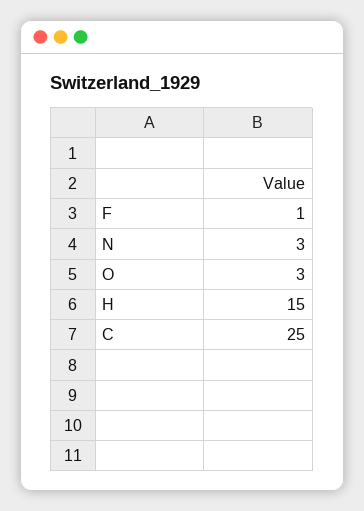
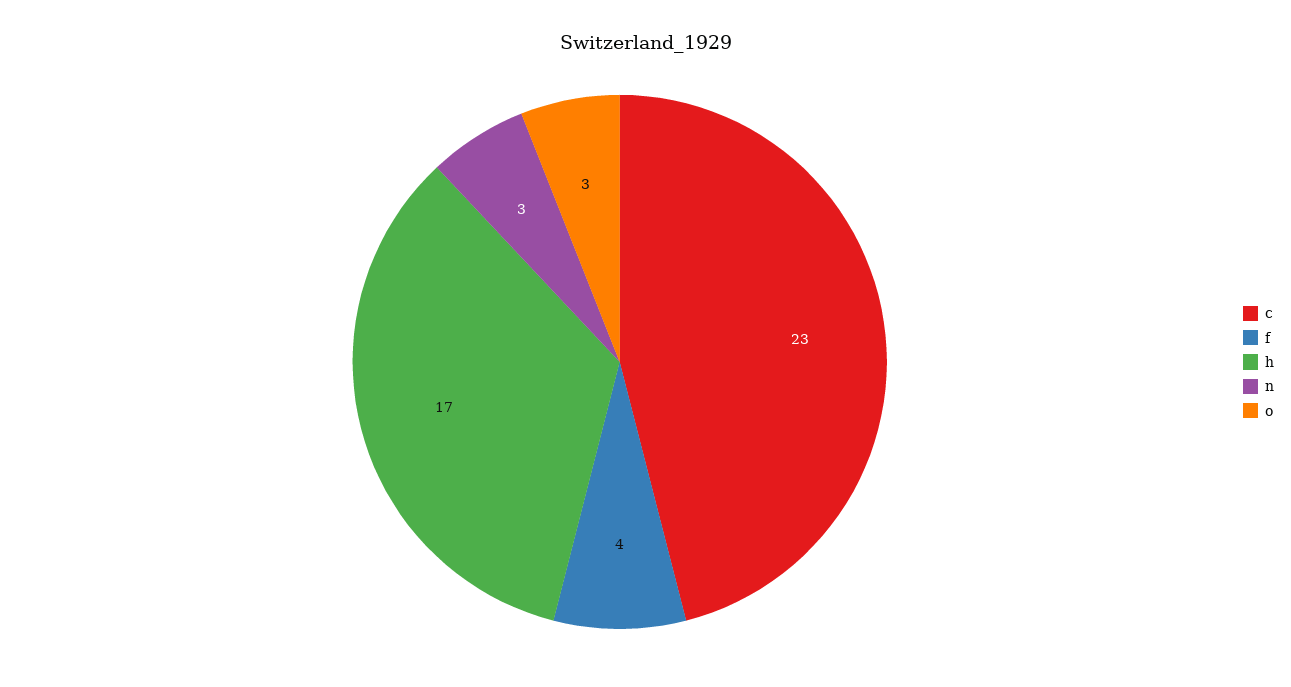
  {
-   "F": 1,
+   "F": 4,
    "N": 3,
    "O": 3,
-   "H": 15,
+   "H": 17,
-   "C": 25
+   "C": 23
  }

